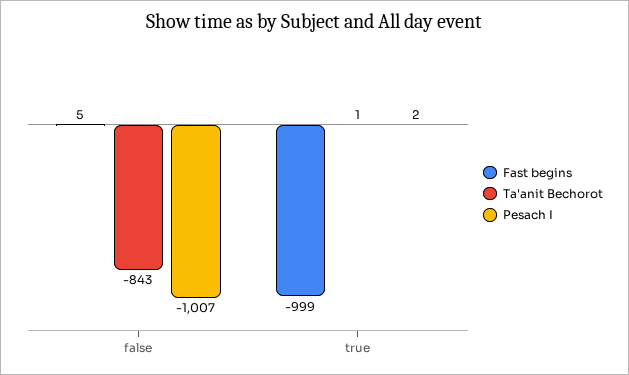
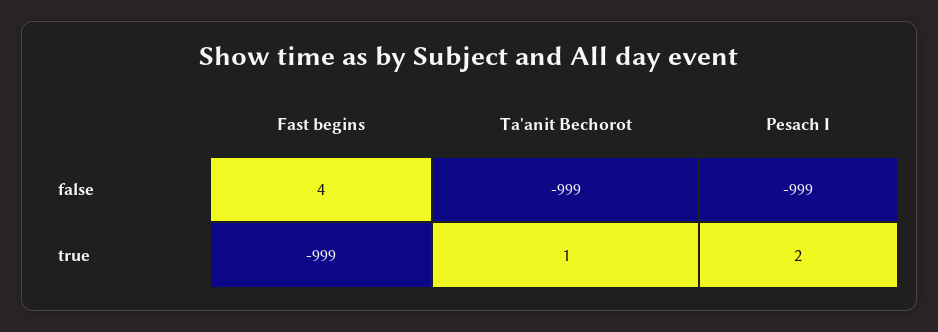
  {
    "Fast begins": {
-     "false": 5,
+     "false": 4,
      "true": -999
    },
    "Ta'anit Bechorot": {
-     "false": -843,
+     "false": -999,
      "true": 1
    },
    "Pesach I": {
-     "false": -1007,
+     "false": -999,
      "true": 2
    }
  }

